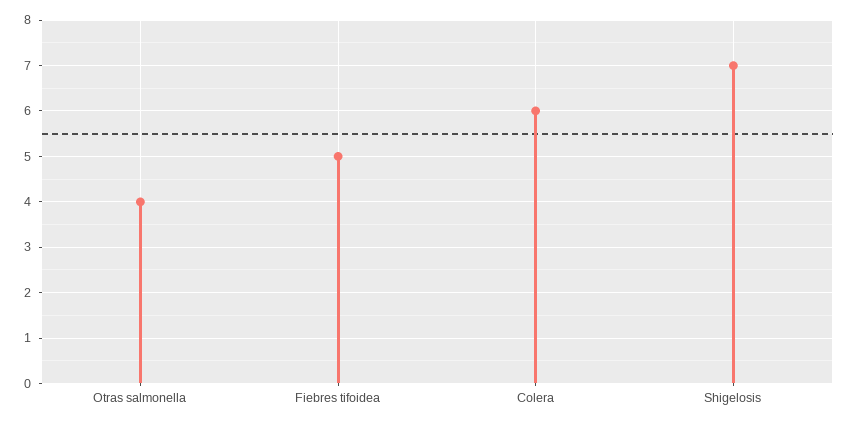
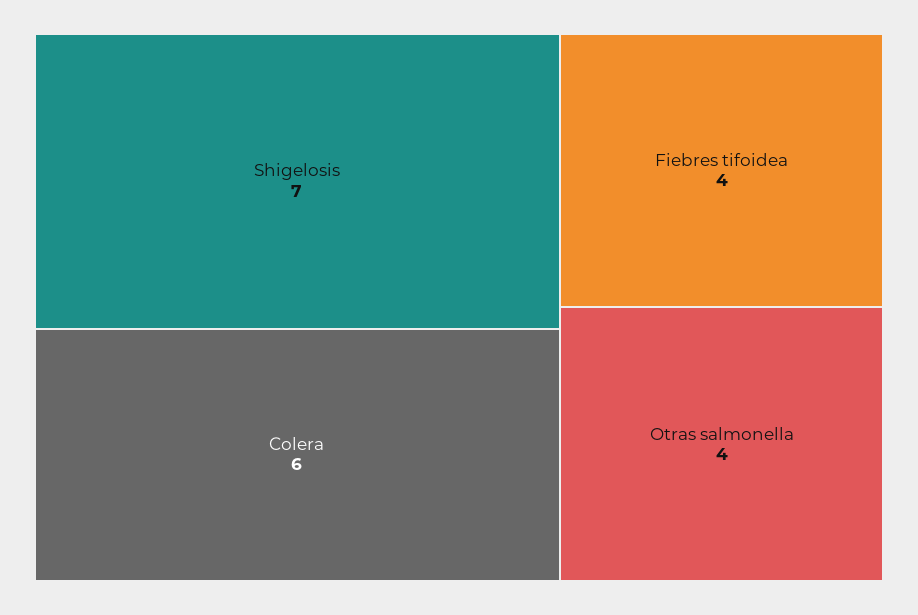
  {
    "Otras salmonella": 4,
-   "Fiebres tifoidea": 5,
+   "Fiebres tifoidea": 4,
    "Colera": 6,
    "Shigelosis": 7
  }

